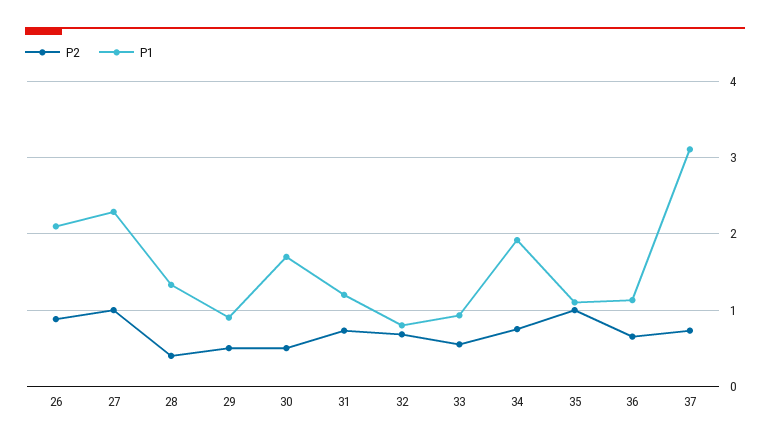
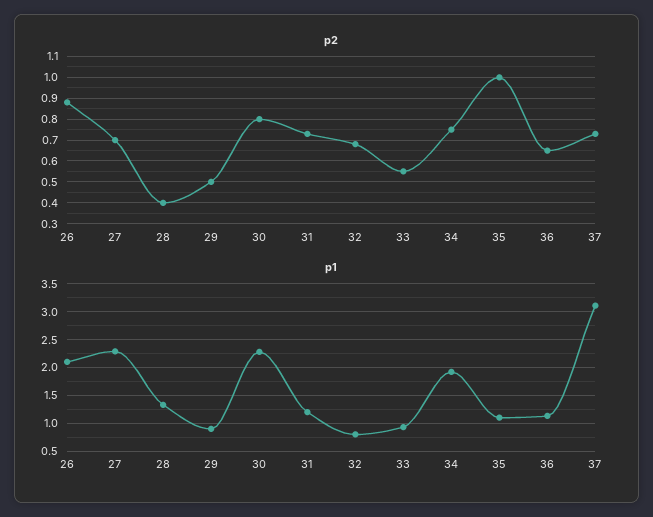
  {
    "P2": {
      "26": 0.9,
-     "27": 1,
+     "27": 0.7,
      "28": 0.4,
      "29": 0.5,
-     "30": 0.5,
+     "30": 0.8,
      "31": 0.75,
      "32": 0.7,
      "33": 0.55,
      "34": 0.75,
      "35": 1,
      "36": 0.65,
      "37": 0.75
    },
    "P1": {
      "26": 2.1,
      "27": 2.3,
      "28": 1.3,
      "29": 0.9,
-     "30": 1.7,
+     "30": 2.25,
      "31": 1.2,
      "32": 0.8,
      "33": 0.9,
      "34": 1.9,
      "35": 1.1,
      "36": 1.1,
      "37": 3.1
    }
  }

